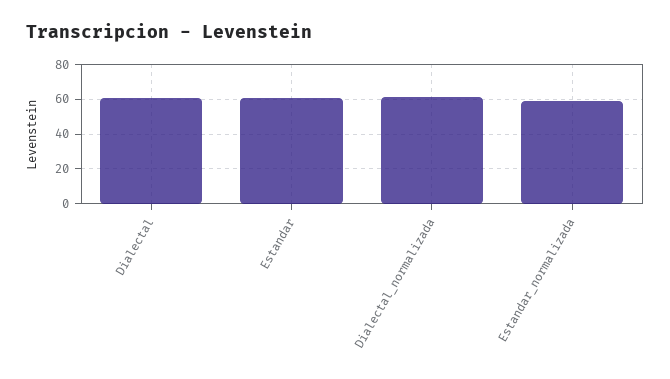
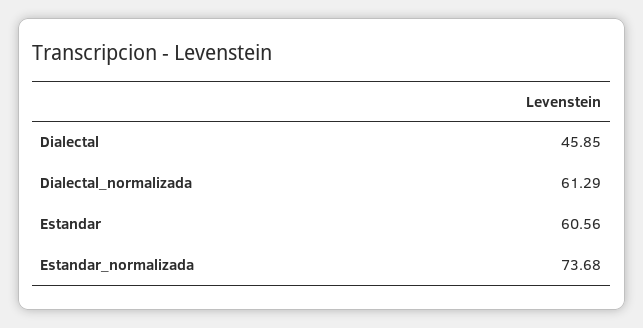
  {
-   "Dialectal": 60,
+   "Dialectal": 45.85,
    "Estandar": 60.56,
    "Dialectal_normalizada": 61.29,
-   "Estandar_normalizada": 60
+   "Estandar_normalizada": 73.68
  }

